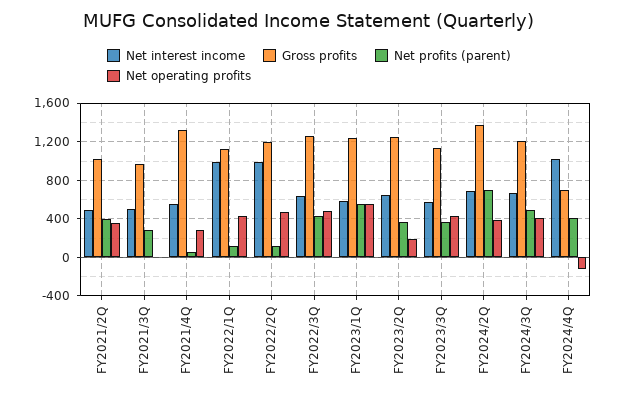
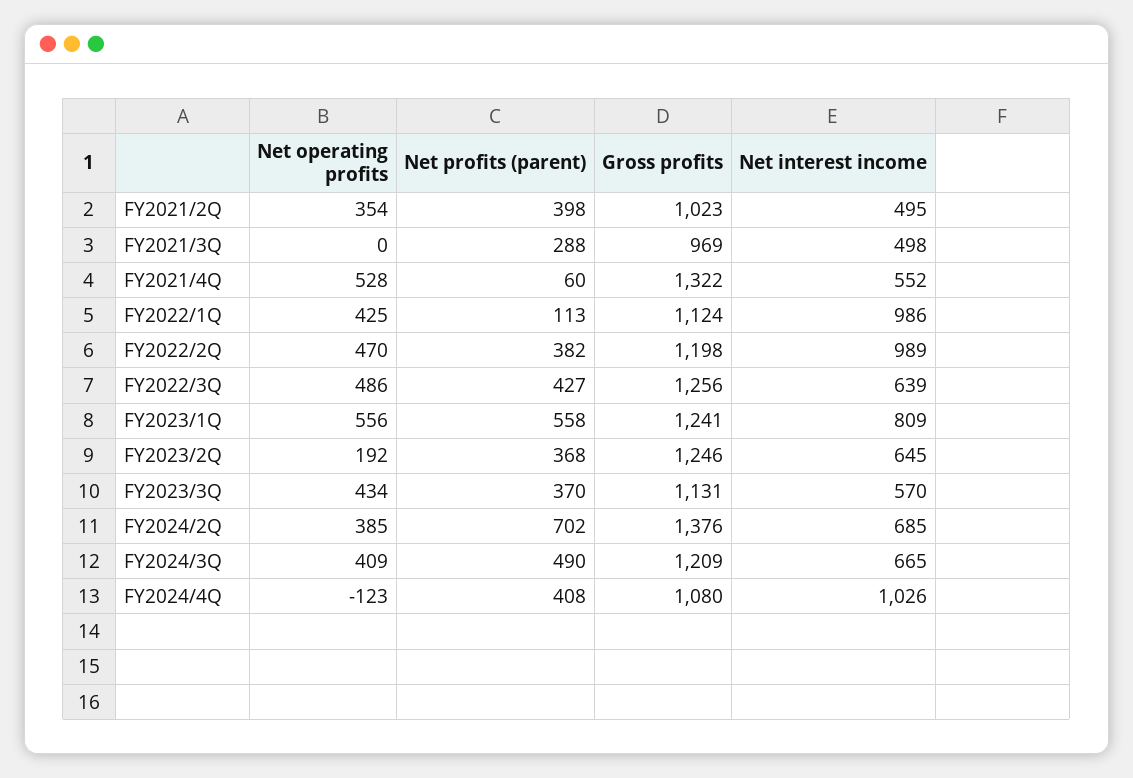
  {
    "Net interest income": {
      "FY2021/2Q": 495,
      "FY2021/3Q": 498,
      "FY2021/4Q": 552,
      "FY2022/1Q": 986,
      "FY2022/2Q": 989,
      "FY2022/3Q": 639,
-     "FY2023/1Q": 600,
+     "FY2023/1Q": 809,
      "FY2023/2Q": 645,
      "FY2023/3Q": 570,
      "FY2024/2Q": 685,
      "FY2024/3Q": 665,
      "FY2024/4Q": 1026
    },
    "Gross profits": {
      "FY2021/2Q": 1023,
      "FY2021/3Q": 969,
      "FY2021/4Q": 1322,
      "FY2022/1Q": 1124,
      "FY2022/2Q": 1198,
      "FY2022/3Q": 1256,
      "FY2023/1Q": 1241,
      "FY2023/2Q": 1246,
      "FY2023/3Q": 1131,
      "FY2024/2Q": 1376,
      "FY2024/3Q": 1209,
-     "FY2024/4Q": 700
+     "FY2024/4Q": 1080
    },
    "Net profits (parent)": {
      "FY2021/2Q": 398,
      "FY2021/3Q": 288,
      "FY2021/4Q": 60,
      "FY2022/1Q": 113,
-     "FY2022/2Q": 100,
+     "FY2022/2Q": 382,
      "FY2022/3Q": 427,
      "FY2023/1Q": 558,
      "FY2023/2Q": 368,
      "FY2023/3Q": 370,
      "FY2024/2Q": 702,
      "FY2024/3Q": 490,
      "FY2024/4Q": 408
    },
    "Net operating profits": {
      "FY2021/2Q": 354,
      "FY2021/3Q": 0,
-     "FY2021/4Q": 300,
+     "FY2021/4Q": 528,
      "FY2022/1Q": 425,
      "FY2022/2Q": 470,
      "FY2022/3Q": 486,
      "FY2023/1Q": 556,
      "FY2023/2Q": 192,
      "FY2023/3Q": 434,
      "FY2024/2Q": 385,
      "FY2024/3Q": 409,
      "FY2024/4Q": -123
    }
  }

